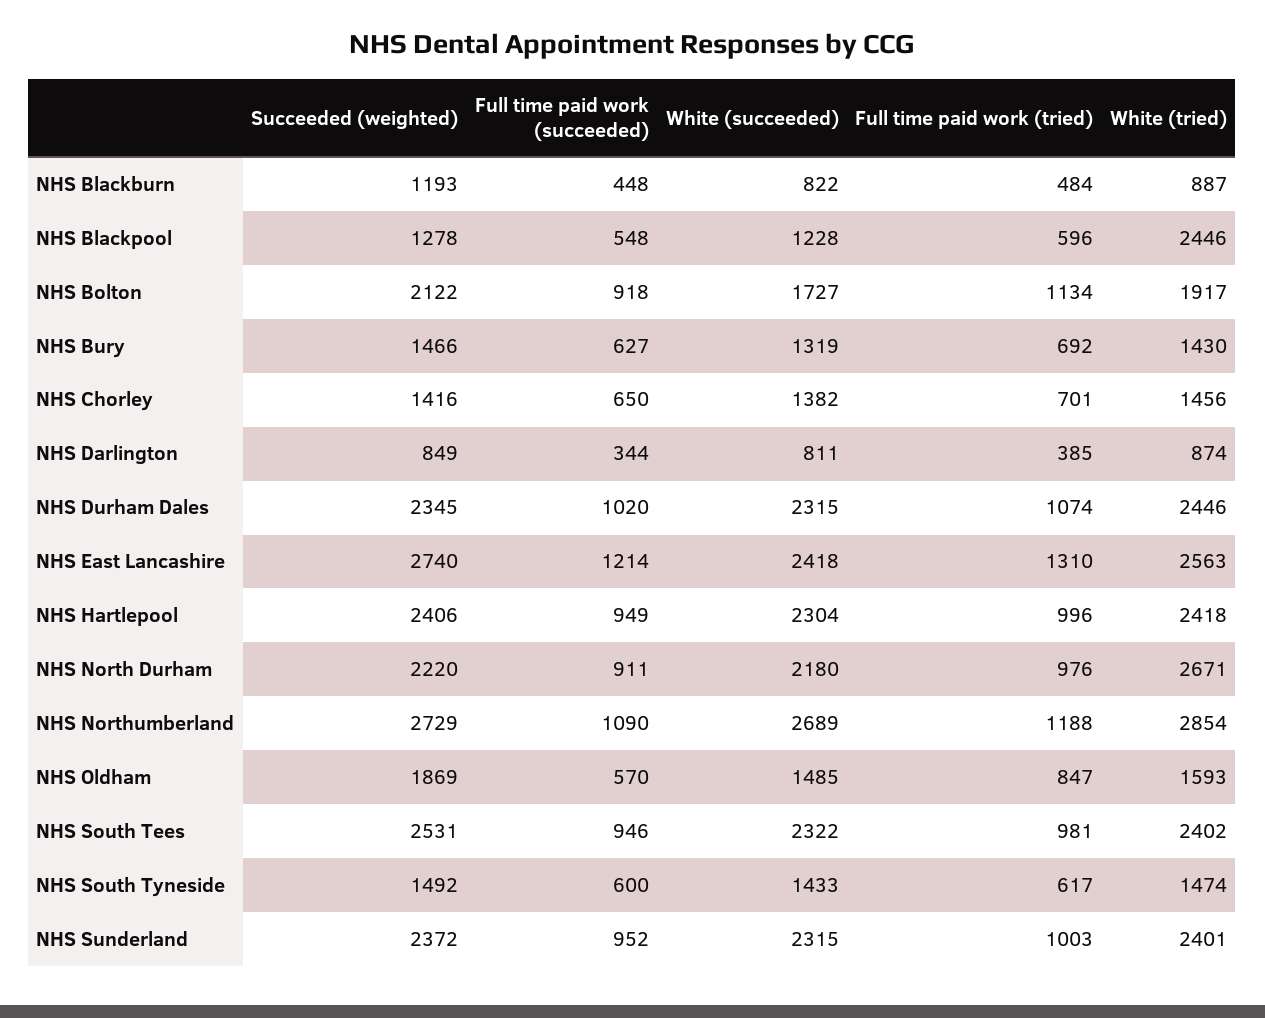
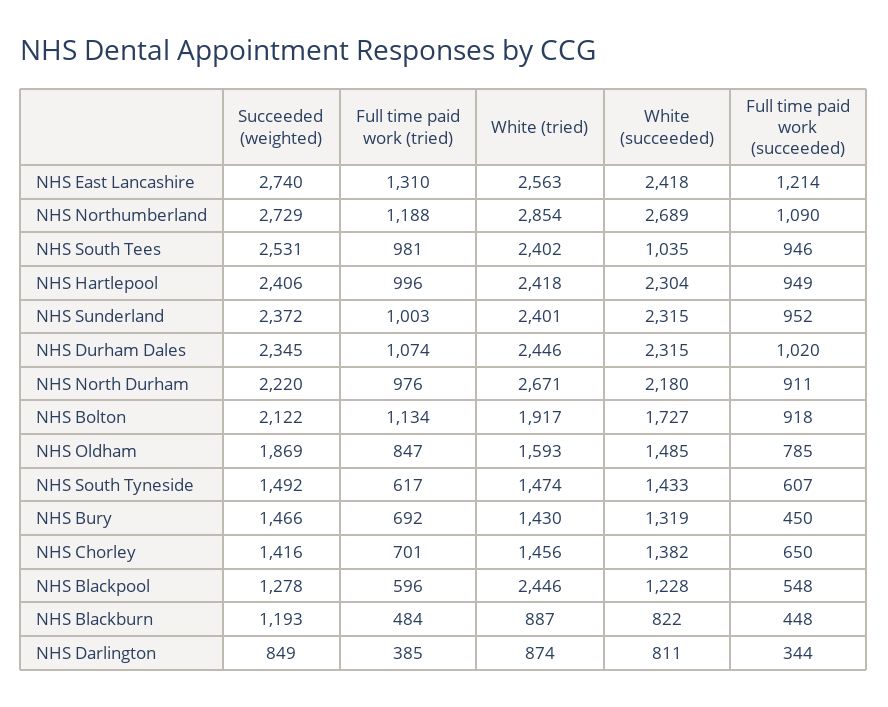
  {
    "Succeeded (weighted)": {
      "NHS Blackburn": 1193,
      "NHS Blackpool": 1278,
      "NHS Bolton": 2122,
      "NHS Bury": 1466,
      "NHS Chorley": 1416,
      "NHS Darlington": 849,
      "NHS Durham Dales": 2345,
      "NHS East Lancashire": 2740,
      "NHS Hartlepool": 2406,
      "NHS North Durham": 2220,
      "NHS Northumberland": 2729,
      "NHS Oldham": 1869,
      "NHS South Tees": 2531,
      "NHS South Tyneside": 1492,
      "NHS Sunderland": 2372
    },
    "Full time paid work (succeeded)": {
      "NHS Blackburn": 448,
      "NHS Blackpool": 548,
      "NHS Bolton": 918,
-     "NHS Bury": 627,
+     "NHS Bury": 450,
      "NHS Chorley": 650,
      "NHS Darlington": 344,
      "NHS Durham Dales": 1020,
      "NHS East Lancashire": 1214,
      "NHS Hartlepool": 949,
      "NHS North Durham": 911,
      "NHS Northumberland": 1090,
-     "NHS Oldham": 570,
+     "NHS Oldham": 785,
      "NHS South Tees": 946,
-     "NHS South Tyneside": 600,
+     "NHS South Tyneside": 607,
      "NHS Sunderland": 952
    },
    "White (succeeded)": {
      "NHS Blackburn": 822,
      "NHS Blackpool": 1228,
      "NHS Bolton": 1727,
      "NHS Bury": 1319,
      "NHS Chorley": 1382,
      "NHS Darlington": 811,
      "NHS Durham Dales": 2315,
      "NHS East Lancashire": 2418,
      "NHS Hartlepool": 2304,
      "NHS North Durham": 2180,
      "NHS Northumberland": 2689,
      "NHS Oldham": 1485,
-     "NHS South Tees": 2322,
+     "NHS South Tees": 1035,
      "NHS South Tyneside": 1433,
      "NHS Sunderland": 2315
    },
    "Full time paid work (tried)": {
      "NHS Blackburn": 484,
      "NHS Blackpool": 596,
      "NHS Bolton": 1134,
      "NHS Bury": 692,
      "NHS Chorley": 701,
      "NHS Darlington": 385,
      "NHS Durham Dales": 1074,
      "NHS East Lancashire": 1310,
      "NHS Hartlepool": 996,
      "NHS North Durham": 976,
      "NHS Northumberland": 1188,
      "NHS Oldham": 847,
      "NHS South Tees": 981,
      "NHS South Tyneside": 617,
      "NHS Sunderland": 1003
    },
    "White (tried)": {
      "NHS Blackburn": 887,
      "NHS Blackpool": 2446,
      "NHS Bolton": 1917,
      "NHS Bury": 1430,
      "NHS Chorley": 1456,
      "NHS Darlington": 874,
      "NHS Durham Dales": 2446,
      "NHS East Lancashire": 2563,
      "NHS Hartlepool": 2418,
      "NHS North Durham": 2671,
      "NHS Northumberland": 2854,
      "NHS Oldham": 1593,
      "NHS South Tees": 2402,
      "NHS South Tyneside": 1474,
      "NHS Sunderland": 2401
    }
  }

